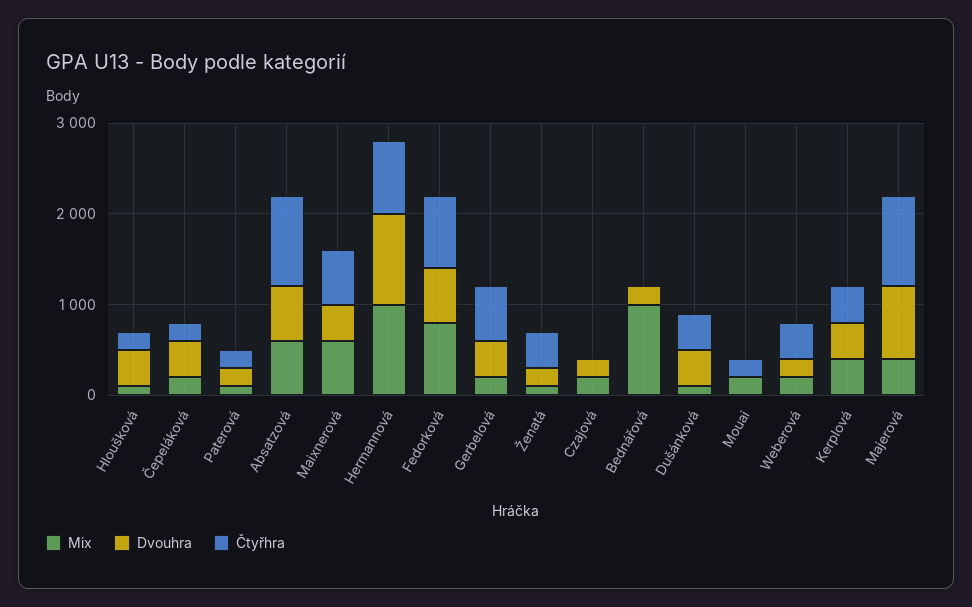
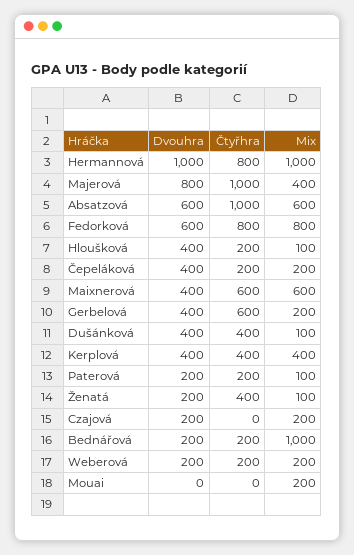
  {
    "Mix": {
      "Hloušková": 100,
      "Čepeláková": 200,
      "Paterová": 100,
      "Absatzová": 600,
      "Maixnerová": 600,
      "Hermannová": 1000,
      "Fedorková": 800,
      "Gerbelová": 200,
      "Ženatá": 100,
      "Czajová": 200,
      "Bednářová": 1000,
      "Dušánková": 100,
      "Mouai": 200,
      "Weberová": 200,
      "Kerplová": 400,
      "Majerová": 400
    },
    "Dvouhra": {
      "Hloušková": 400,
      "Čepeláková": 400,
      "Paterová": 200,
      "Absatzová": 600,
      "Maixnerová": 400,
      "Hermannová": 1000,
      "Fedorková": 600,
      "Gerbelová": 400,
      "Ženatá": 200,
      "Czajová": 200,
      "Bednářová": 200,
      "Dušánková": 400,
      "Mouai": 0,
      "Weberová": 200,
      "Kerplová": 400,
      "Majerová": 800
    },
    "Čtyřhra": {
      "Hloušková": 200,
      "Čepeláková": 200,
      "Paterová": 200,
      "Absatzová": 1000,
      "Maixnerová": 600,
      "Hermannová": 800,
      "Fedorková": 800,
      "Gerbelová": 600,
      "Ženatá": 400,
      "Czajová": 0,
-     "Bednářová": 0,
+     "Bednářová": 200,
      "Dušánková": 400,
-     "Mouai": 200,
+     "Mouai": 0,
-     "Weberová": 400,
+     "Weberová": 200,
      "Kerplová": 400,
      "Majerová": 1000
    }
  }

